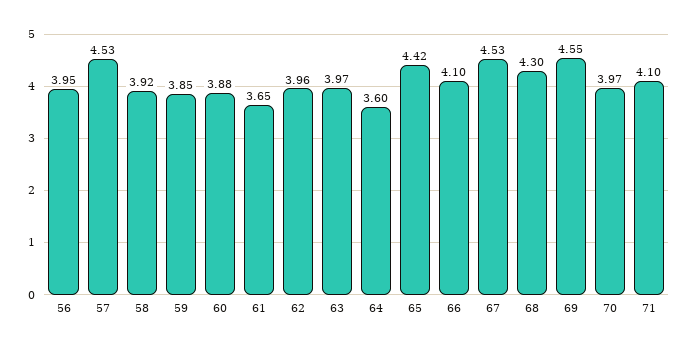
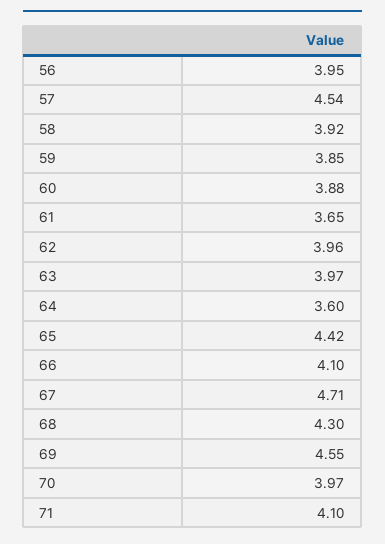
  {
    "56": 3.95,
-   "57": 4.53,
+   "57": 4.54,
    "58": 3.92,
    "59": 3.85,
    "60": 3.88,
    "61": 3.65,
    "62": 3.96,
    "63": 3.97,
    "64": 3.6,
    "65": 4.42,
    "66": 4.1,
-   "67": 4.53,
+   "67": 4.71,
    "68": 4.3,
    "69": 4.55,
    "70": 3.97,
    "71": 4.1
  }

